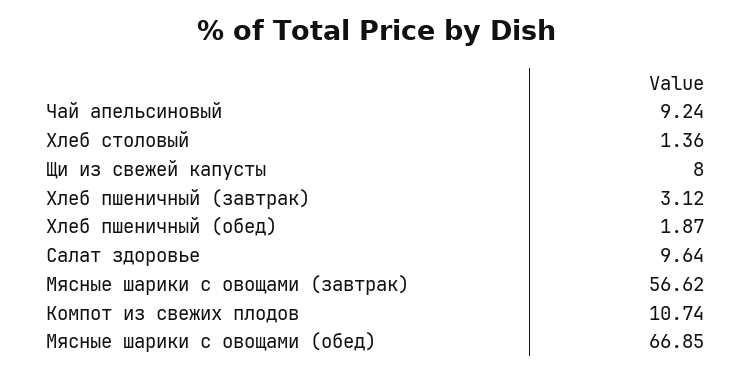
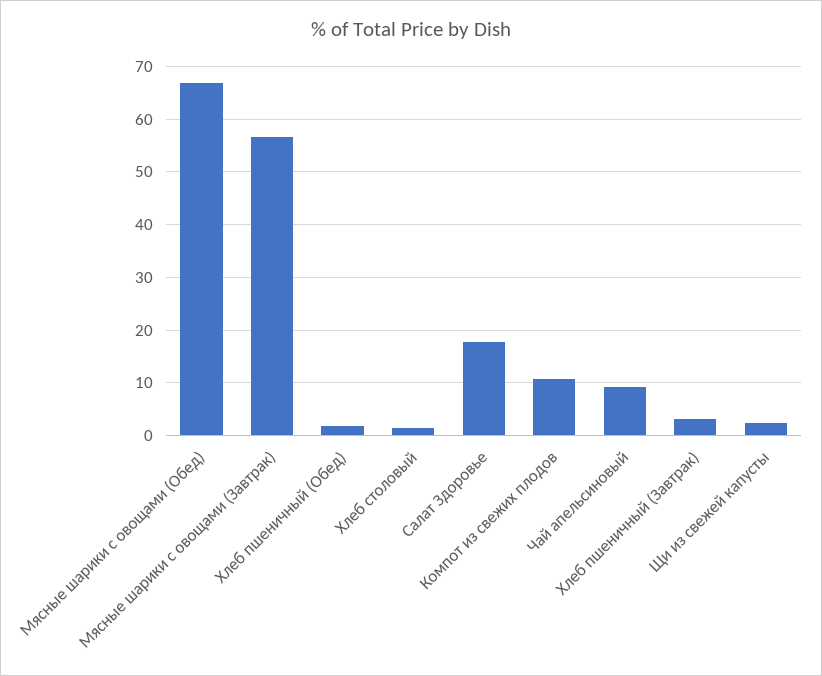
  {
    "Чай апельсиновый": 9.24,
    "Хлеб столовый": 1.36,
-   "Щи из свежей капусты": 8,
+   "Щи из свежей капусты": 2,
    "Хлеб пшеничный (завтрак)": 3.12,
    "Хлеб пшеничный (обед)": 1.87,
-   "Салат здоровье": 9.64,
+   "Салат здоровье": 18,
    "Мясные шарики с овощами (завтрак)": 56.62,
    "Компот из свежих плодов": 10.74,
    "Мясные шарики с овощами (обед)": 66.85
  }

